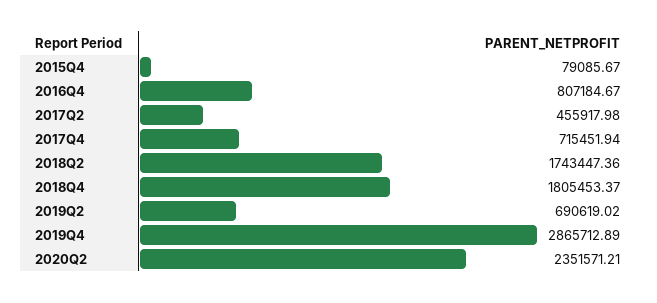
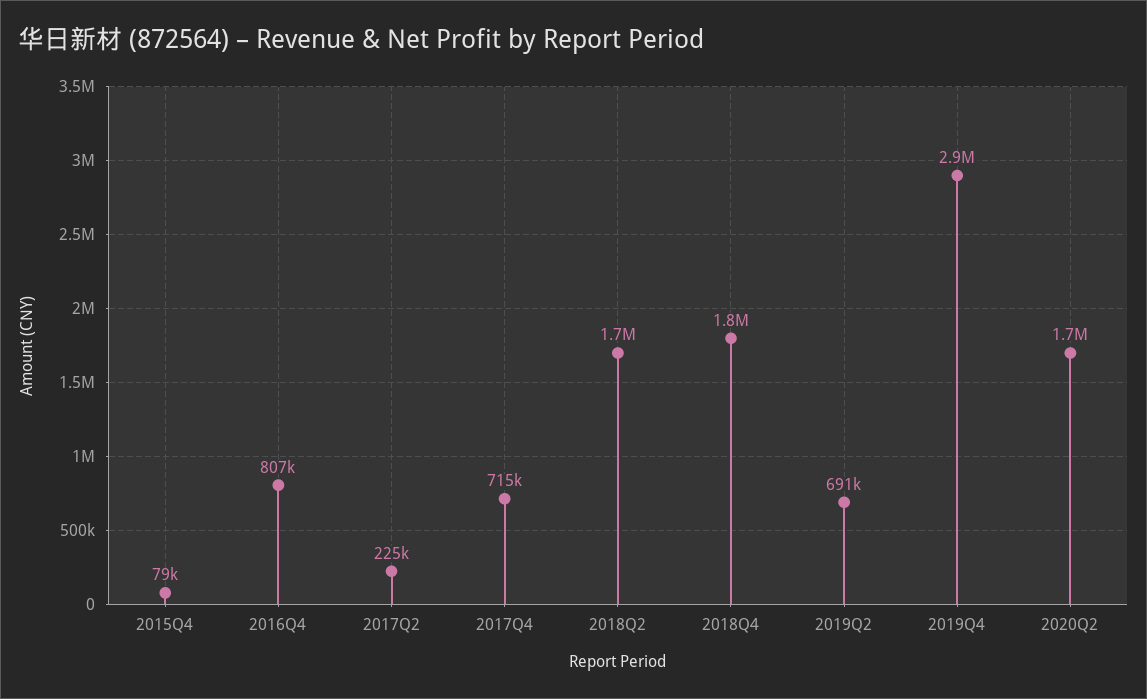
  {
    "2015Q4": 79085.67,
    "2016Q4": 807184.67,
-   "2017Q2": 455917.98,
+   "2017Q2": 225000,
    "2017Q4": 715451.94,
    "2018Q2": 1743447.36,
    "2018Q4": 1805453.37,
    "2019Q2": 690619.02,
    "2019Q4": 2865712.89,
-   "2020Q2": 2351571.21
+   "2020Q2": 1700000
  }

